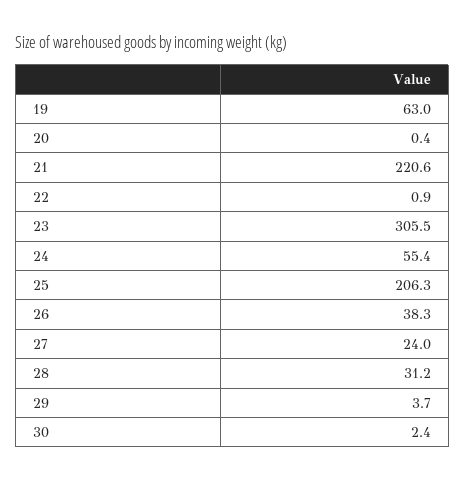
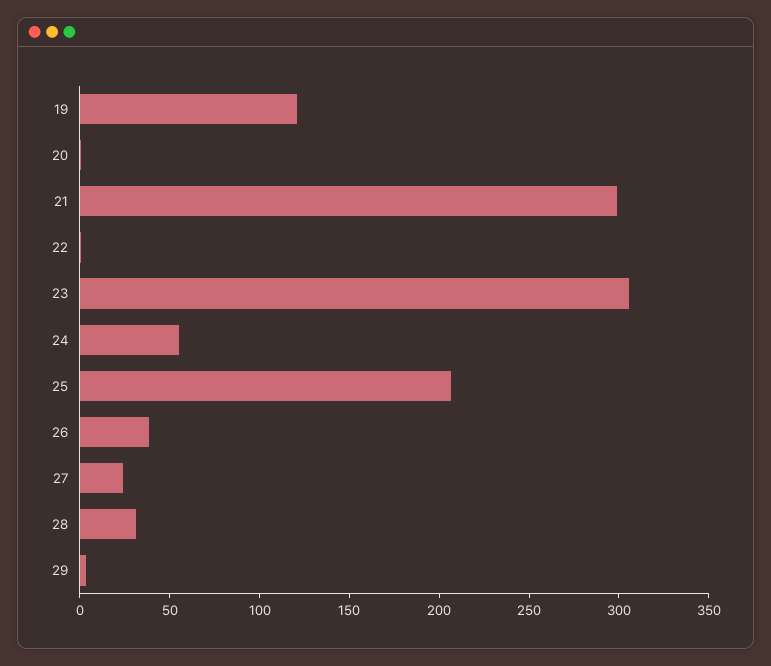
  {
-   "19": 63,
+   "19": 120,
    "20": 0.4,
-   "21": 220.6,
+   "21": 300,
    "22": 0.9,
    "23": 305.5,
    "24": 55.4,
    "25": 206.3,
    "26": 38.3,
    "27": 24,
    "28": 31.2,
-   "29": 3.7,
+   "29": 3.7
-   "30": 2.4
  }

